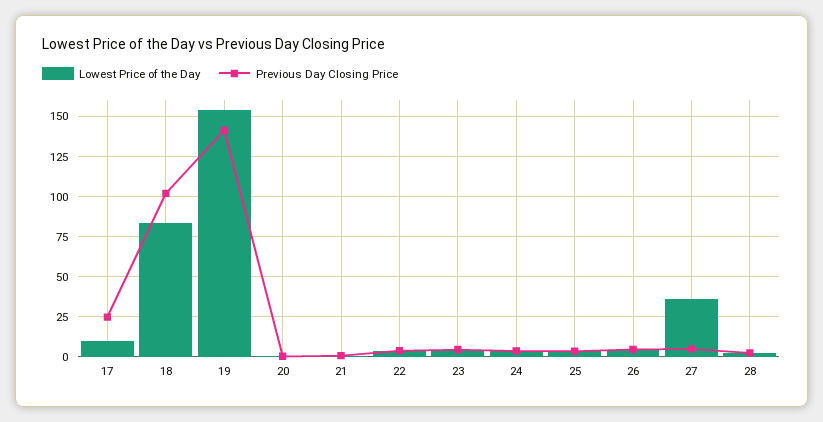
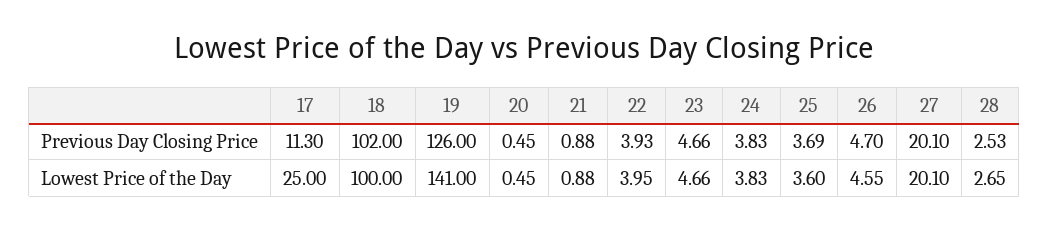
  {
    "Lowest Price of the Day": {
-     "17": 10,
+     "17": 25,
-     "18": 85,
+     "18": 100,
-     "19": 155,
+     "19": 141,
      "20": 0.45,
      "21": 0.88,
      "22": 3.95,
      "23": 4.66,
      "24": 3.83,
      "25": 3.6,
      "26": 4.55,
-     "27": 35,
+     "27": 20.1,
      "28": 2.65
    },
    "Previous Day Closing Price": {
-     "17": 25,
+     "17": 11.3,
      "18": 102,
-     "19": 140,
+     "19": 126,
      "20": 0.45,
      "21": 0.88,
      "22": 3.93,
      "23": 4.66,
      "24": 3.83,
      "25": 3.69,
      "26": 4.7,
-     "27": 5,
+     "27": 20.1,
      "28": 2.53
    }
  }

